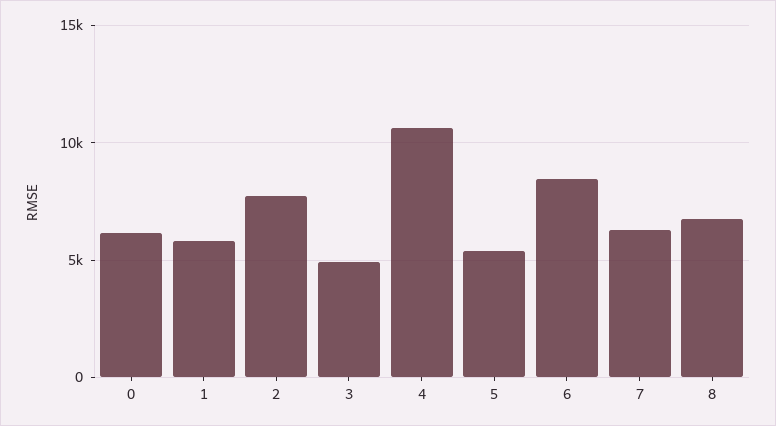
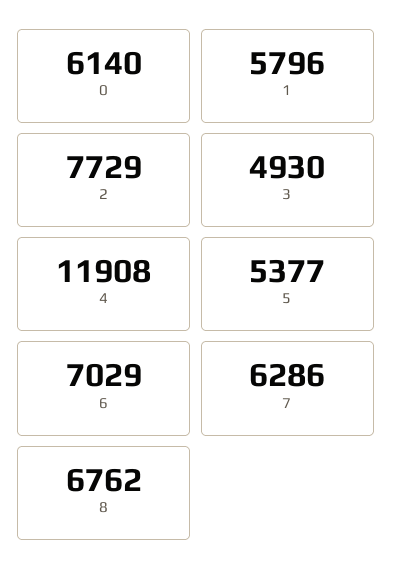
  {
    "0": 6140,
    "1": 5796,
    "2": 7729,
    "3": 4930,
-   "4": 10500,
+   "4": 11908,
    "5": 5377,
-   "6": 8500,
+   "6": 7029,
    "7": 6286,
    "8": 6762
  }

